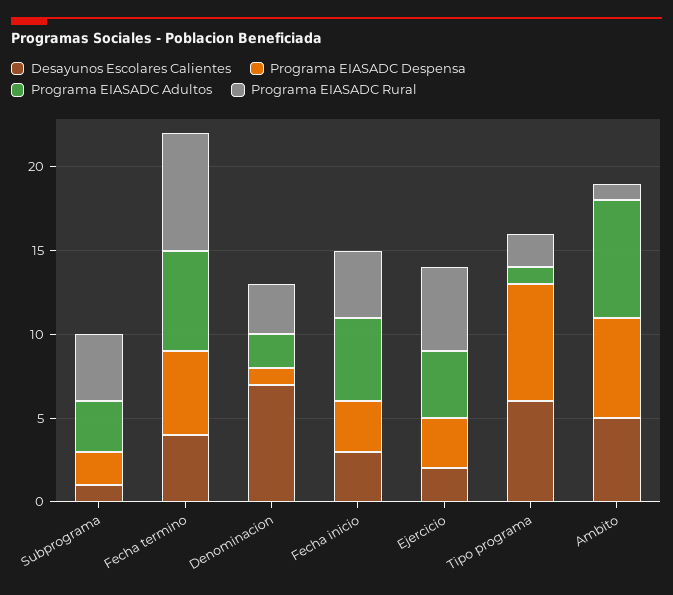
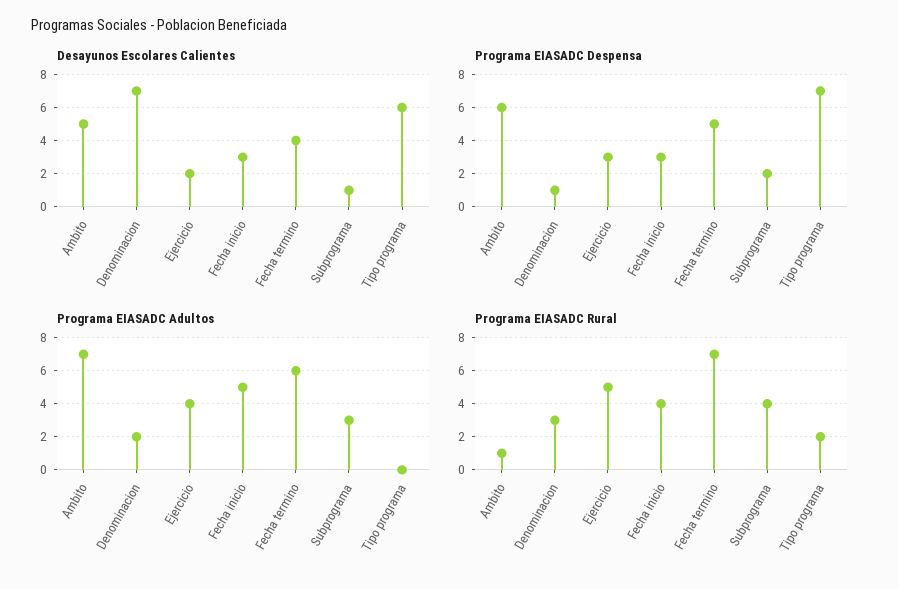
  {
    "Desayunos Escolares Calientes": {
      "Subprograma": 1,
      "Fecha termino": 4,
      "Denominacion": 7,
      "Fecha inicio": 3,
      "Ejercicio": 2,
      "Tipo programa": 6,
      "Ambito": 5
    },
    "Programa EIASADC Despensa": {
      "Subprograma": 2,
      "Fecha termino": 5,
      "Denominacion": 1,
      "Fecha inicio": 3,
      "Ejercicio": 3,
      "Tipo programa": 7,
      "Ambito": 6
    },
    "Programa EIASADC Adultos": {
      "Subprograma": 3,
      "Fecha termino": 6,
      "Denominacion": 2,
      "Fecha inicio": 5,
      "Ejercicio": 4,
-     "Tipo programa": 1,
+     "Tipo programa": 0,
      "Ambito": 7
    },
    "Programa EIASADC Rural": {
      "Subprograma": 4,
      "Fecha termino": 7,
      "Denominacion": 3,
      "Fecha inicio": 4,
      "Ejercicio": 5,
      "Tipo programa": 2,
      "Ambito": 1
    }
  }

